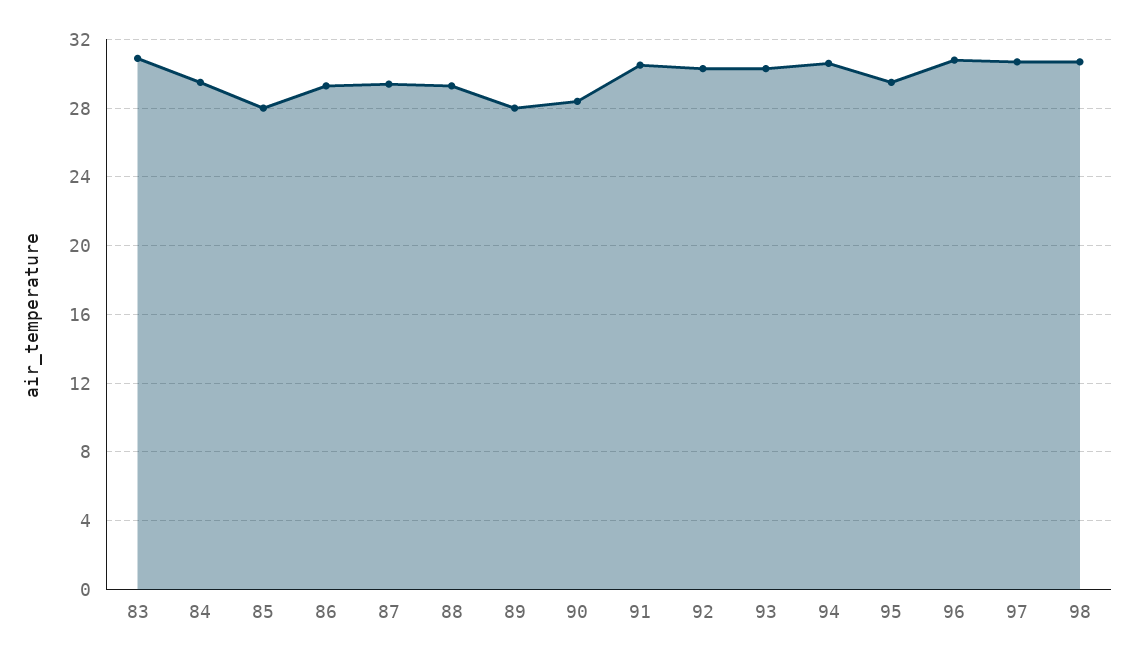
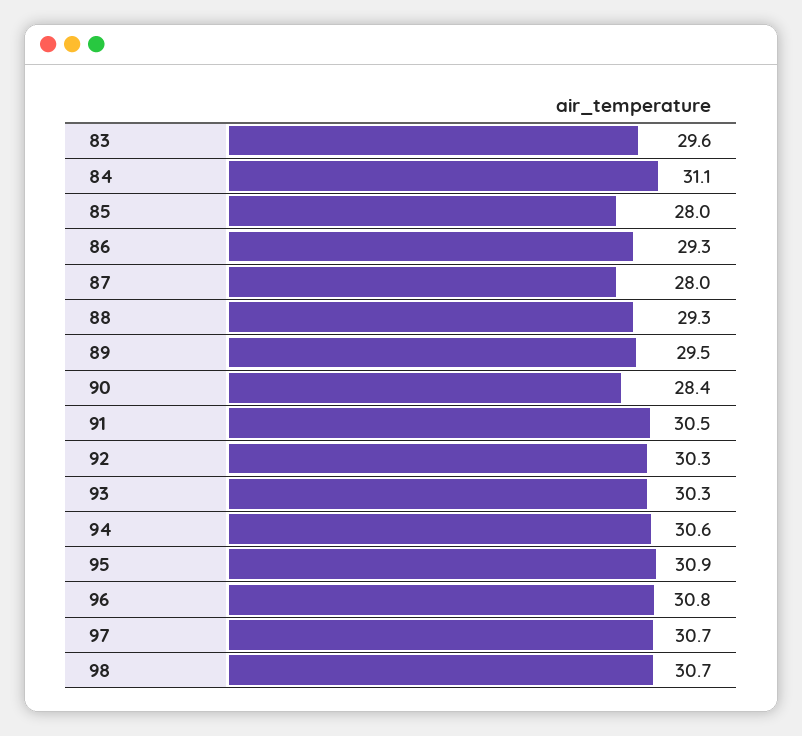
  {
-   "83": 31,
+   "83": 29.6,
-   "84": 29.5,
+   "84": 31.1,
    "85": 28,
    "86": 29.3,
-   "87": 29.5,
+   "87": 28,
    "88": 29.3,
-   "89": 28,
+   "89": 29.5,
    "90": 28.4,
    "91": 30.5,
    "92": 30.3,
    "93": 30.3,
    "94": 30.6,
-   "95": 29.5,
+   "95": 30.9,
    "96": 30.8,
    "97": 30.7,
    "98": 30.7
  }

